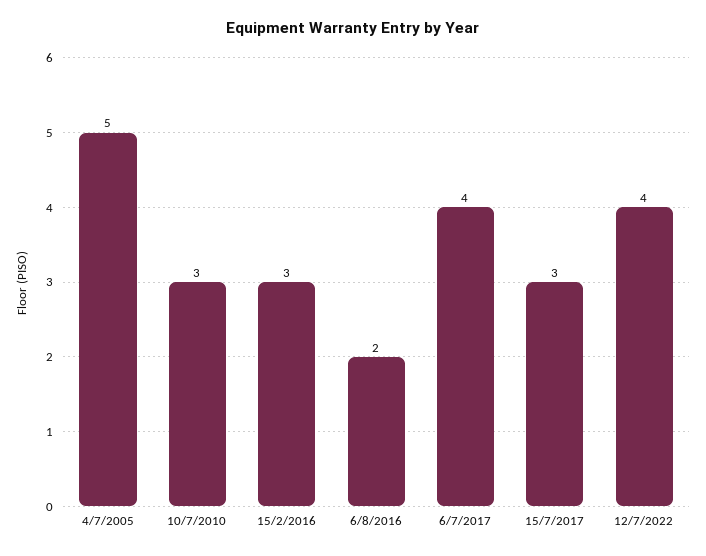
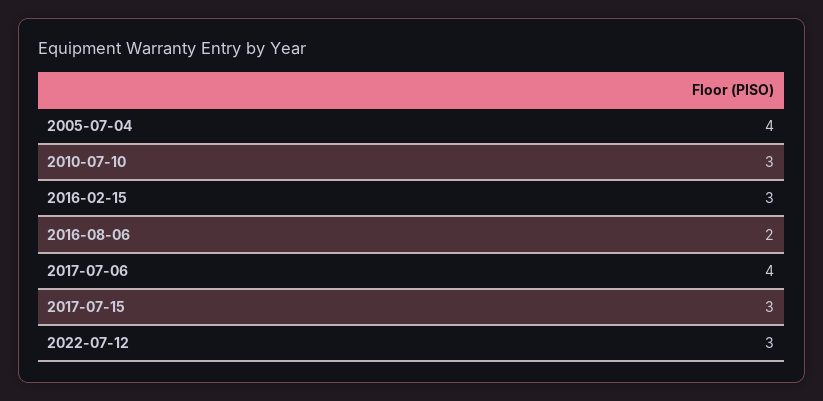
  {
-   "4/7/2005": 5,
+   "4/7/2005": 4,
    "10/7/2010": 3,
    "15/2/2016": 3,
    "6/8/2016": 2,
    "6/7/2017": 4,
    "15/7/2017": 3,
-   "12/7/2022": 4
+   "12/7/2022": 3
  }

